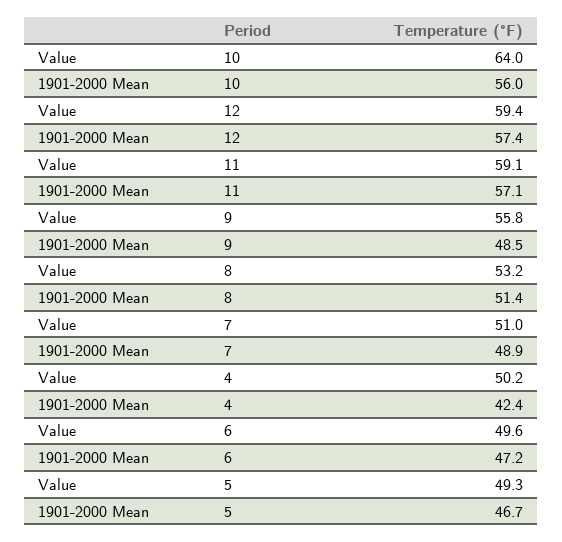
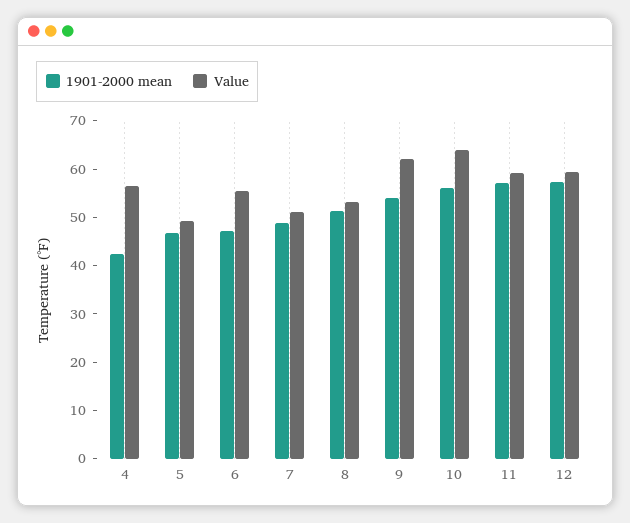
  {
    "Value": {
      "10": 64,
      "12": 59.4,
      "11": 59.1,
-     "9": 55.8,
+     "9": 62,
      "8": 53.2,
      "7": 51,
-     "4": 50.2,
+     "4": 56,
-     "6": 49.6,
+     "6": 56,
      "5": 49.3
    },
    "1901-2000 Mean": {
      "10": 56,
      "12": 57.4,
      "11": 57.1,
-     "9": 48.5,
+     "9": 54,
      "8": 51.4,
      "7": 48.9,
      "4": 42.4,
      "6": 47.2,
      "5": 46.7
    }
  }

